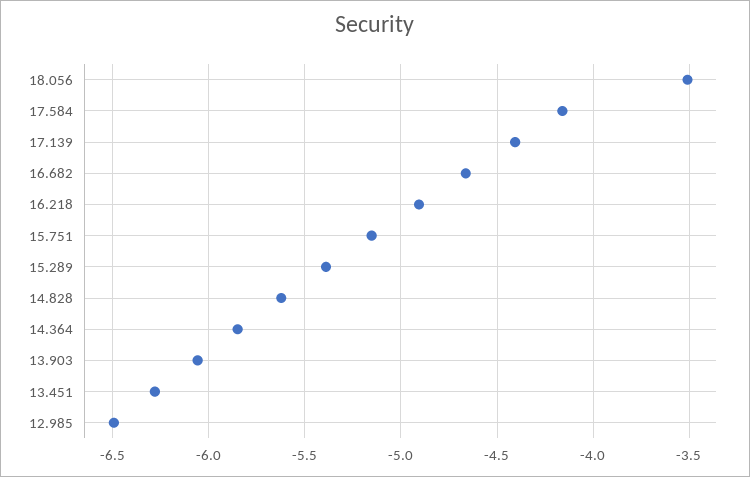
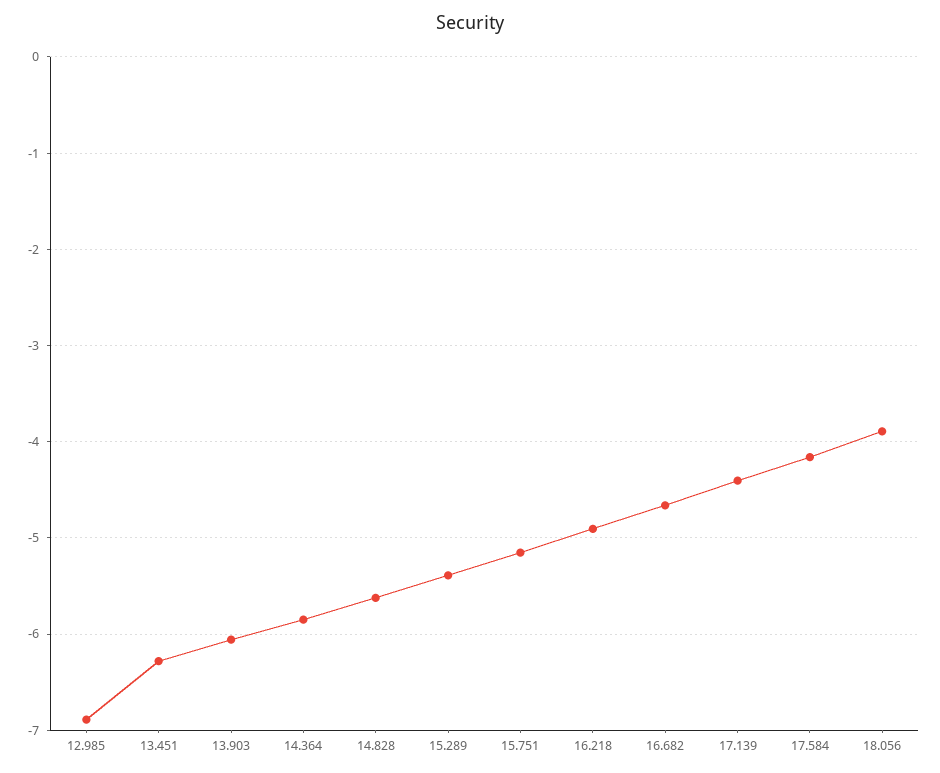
  {
-   "18.056": -3.5,
+   "18.056": -3.9,
    "17.584": -4.15,
    "17.139": -4.4,
    "16.682": -4.65,
    "16.218": -4.9,
    "15.751": -5.15,
    "15.289": -5.4,
    "14.828": -5.6,
    "14.364": -5.85,
    "13.903": -6.05,
    "13.451": -6.3,
-   "12.985": -6.5
+   "12.985": -6.9
  }

